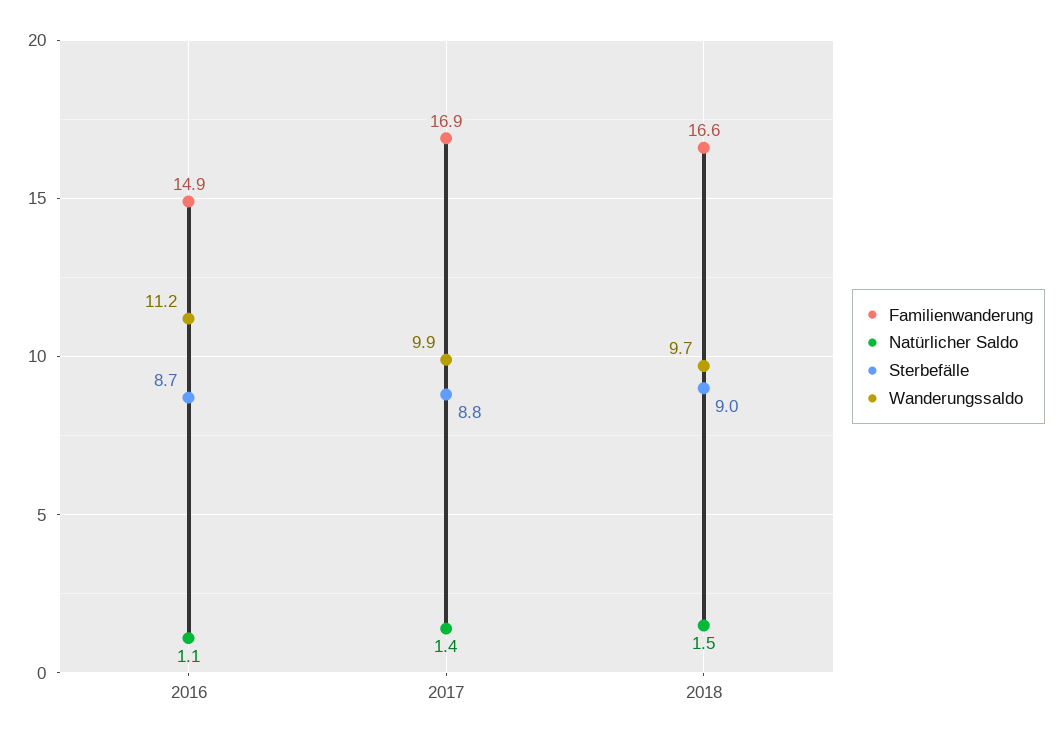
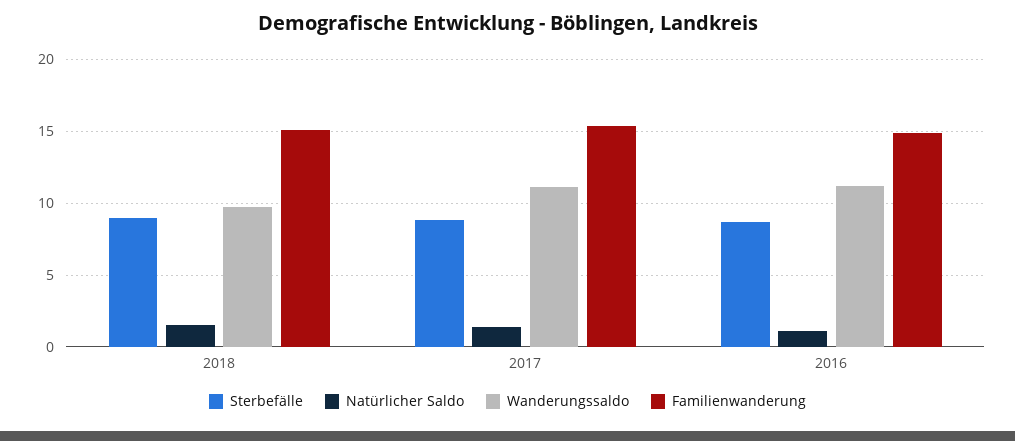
  {
    "Familienwanderung": {
      "2016": 14.9,
-     "2017": 16.9,
+     "2017": 15.5,
-     "2018": 16.6
+     "2018": 15
    },
    "Natürlicher Saldo": {
      "2016": 1.1,
      "2017": 1.4,
      "2018": 1.5
    },
    "Sterbefälle": {
      "2016": 8.7,
      "2017": 8.8,
      "2018": 9
    },
    "Wanderungssaldo": {
      "2016": 11.2,
-     "2017": 9.9,
+     "2017": 11,
      "2018": 9.7
    }
  }

